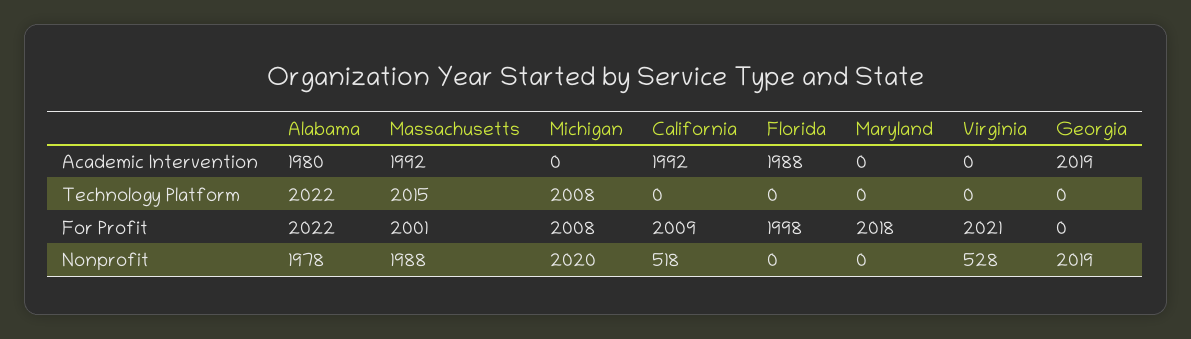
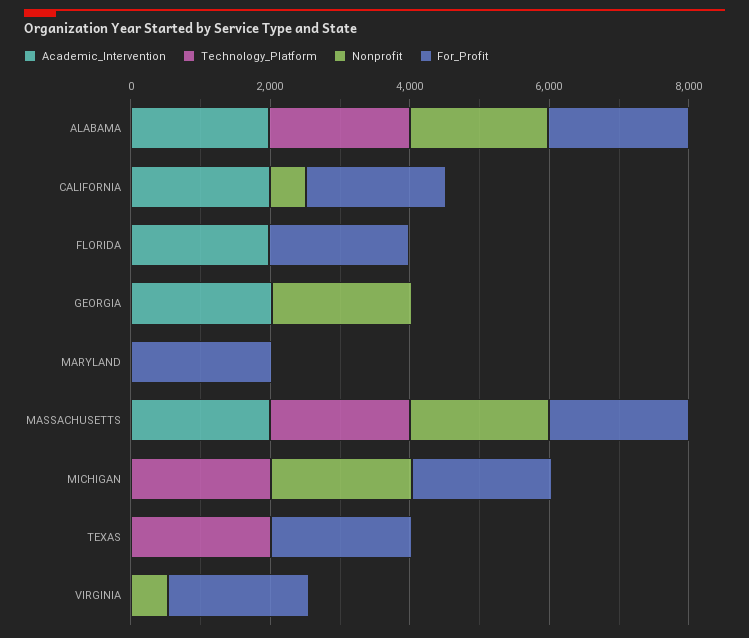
  {
    "Academic Intervention": {
      "Alabama": 1980,
      "Massachusetts": 1992,
      "Michigan": 0,
      "California": 1992,
      "Florida": 1988,
      "Maryland": 0,
      "Virginia": 0,
-     "Georgia": 2019
+     "Georgia": 2019,
+     "TEXAS": 0
    },
    "Technology Platform": {
      "Alabama": 2022,
      "Massachusetts": 2015,
      "Michigan": 2008,
      "California": 0,
      "Florida": 0,
      "Maryland": 0,
      "Virginia": 0,
-     "Georgia": 0
+     "Georgia": 0,
+     "TEXAS": 2000
    },
    "For Profit": {
      "Alabama": 2022,
      "Massachusetts": 2001,
      "Michigan": 2008,
      "California": 2009,
      "Florida": 1998,
      "Maryland": 2018,
      "Virginia": 2021,
-     "Georgia": 0
+     "Georgia": 0,
+     "TEXAS": 2000
    },
    "Nonprofit": {
      "Alabama": 1978,
      "Massachusetts": 1988,
      "Michigan": 2020,
      "California": 518,
      "Florida": 0,
      "Maryland": 0,
      "Virginia": 528,
-     "Georgia": 2019
+     "Georgia": 2019,
+     "TEXAS": 0
    }
  }

